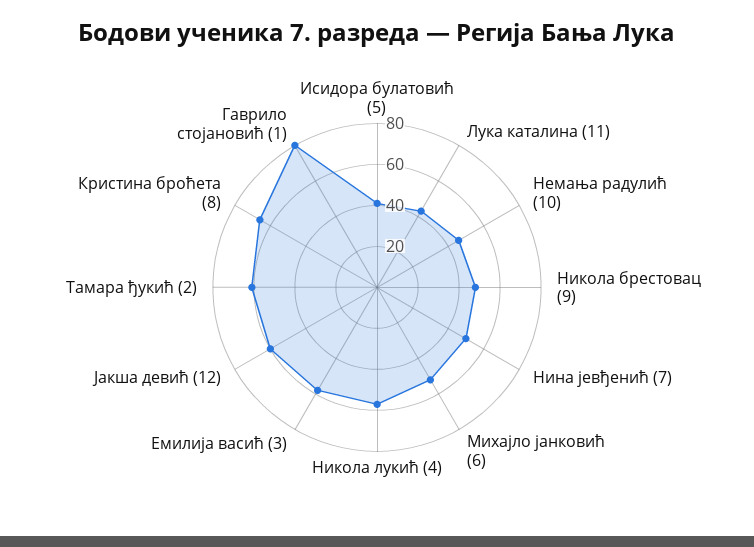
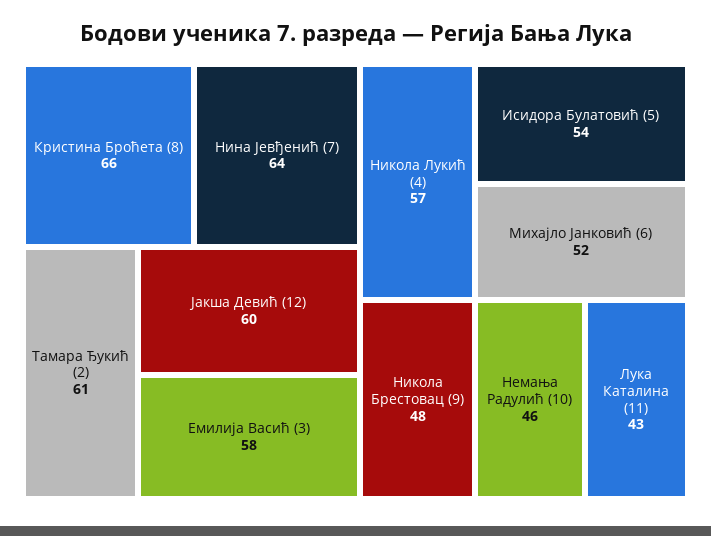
  {
-   "Исидора булатовић (5)": 40,
+   "Исидора булатовић (5)": 54,
    "Лука каталина (11)": 43,
    "Немања радулић (10)": 46,
    "Никола брестовац (9)": 48,
-   "Нина јевђенић (7)": 50,
+   "Нина јевђенић (7)": 64,
    "Михајло јанковић (6)": 52,
    "Никола лукић (4)": 57,
    "Емилија васић (3)": 58,
    "Јакша девић (12)": 60,
    "Тамара ђукић (2)": 61,
-   "Кристина броћета (8)": 66,
+   "Кристина броћета (8)": 66
-   "Гаврило стојановић (1)": 80
  }

